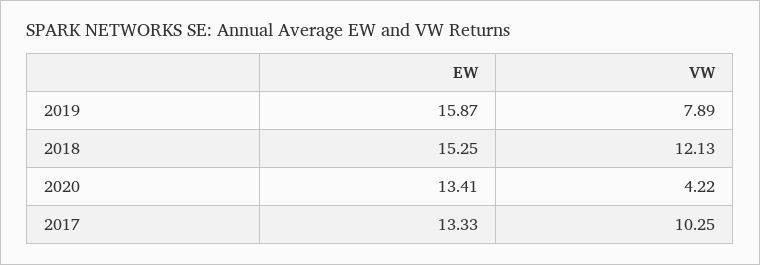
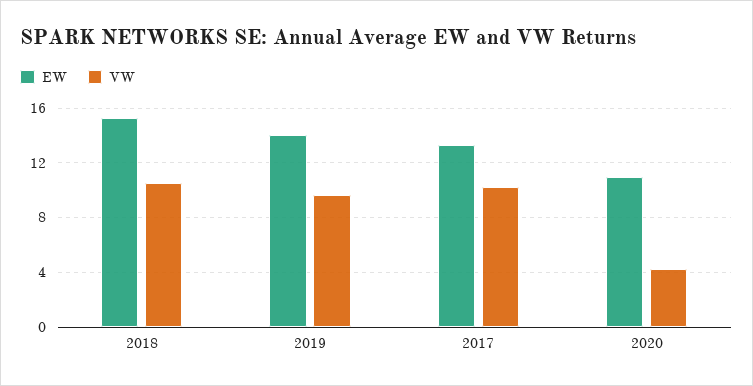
  {
    "EW": {
-     "2019": 15.87,
+     "2019": 14,
      "2018": 15.25,
-     "2020": 13.41,
+     "2020": 11,
      "2017": 13.33
    },
    "VW": {
-     "2019": 7.89,
+     "2019": 9.5,
-     "2018": 12.13,
+     "2018": 10.5,
      "2020": 4.22,
      "2017": 10.25
    }
  }

